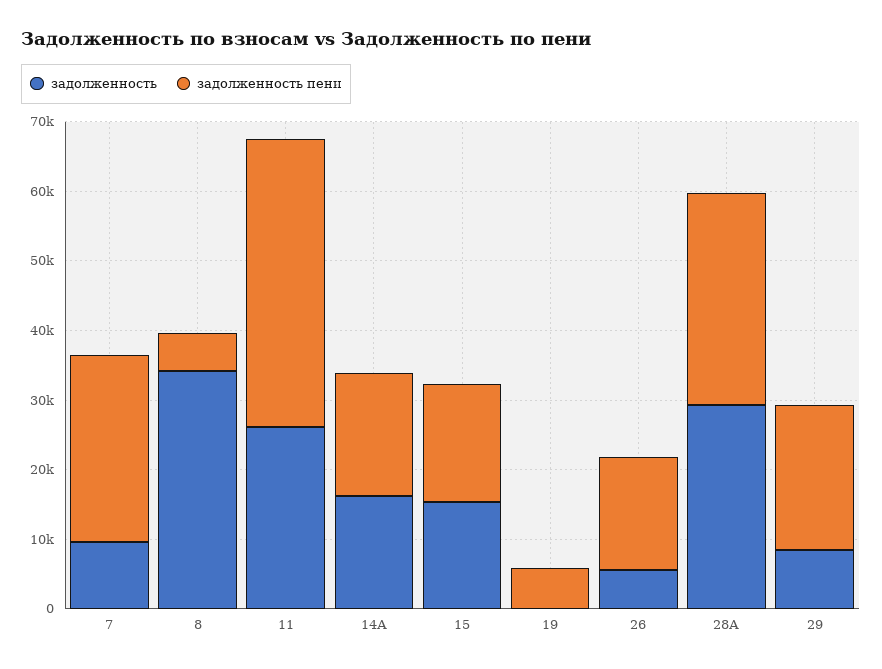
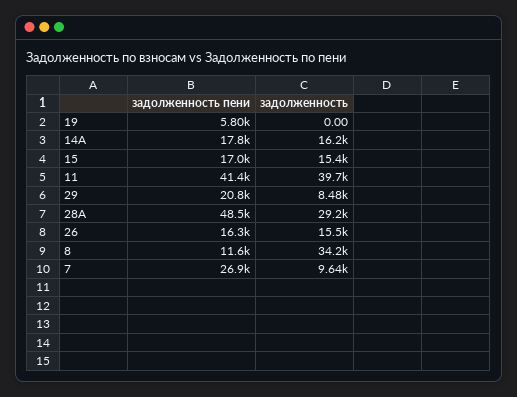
  {
    "задолженность": {
      "7": 9640,
      "8": 34200,
-     "11": 26000,
+     "11": 39700,
      "14А": 16200,
      "15": 15400,
      "19": 0,
-     "26": 6000,
+     "26": 15500,
      "28А": 29200,
      "29": 8480
    },
    "задолженность пени": {
      "7": 26900,
-     "8": 6000,
+     "8": 11600,
      "11": 41400,
      "14А": 17800,
      "15": 17000,
      "19": 5800,
      "26": 16300,
-     "28А": 30000,
+     "28А": 48500,
      "29": 20800
    }
  }

